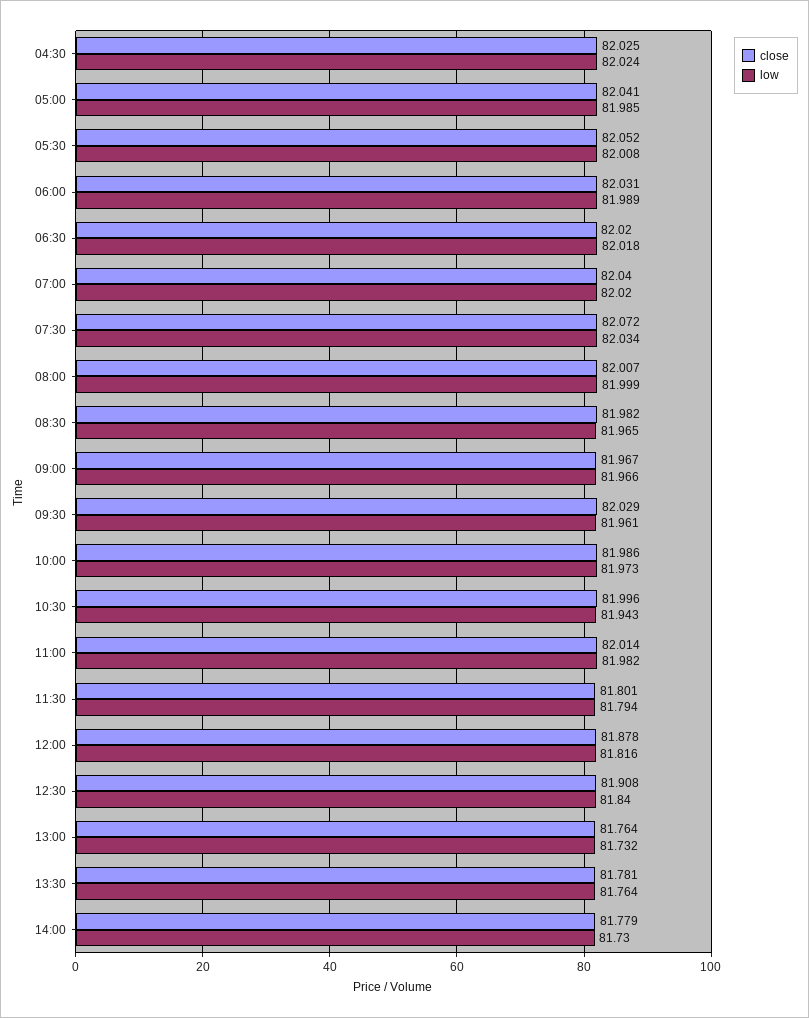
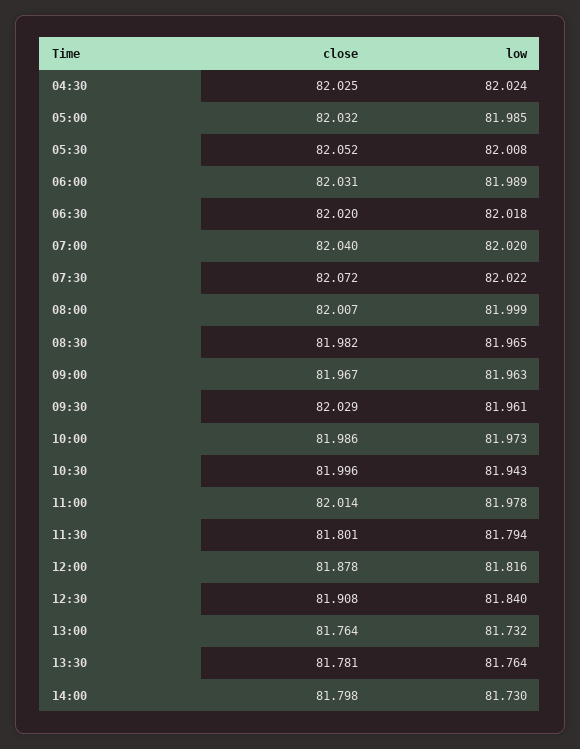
  {
    "close": {
      "04:30": 82.025,
-     "05:00": 82.041,
+     "05:00": 82.032,
      "05:30": 82.052,
      "06:00": 82.031,
      "06:30": 82.02,
      "07:00": 82.04,
      "07:30": 82.072,
      "08:00": 82.007,
      "08:30": 81.982,
      "09:00": 81.967,
      "09:30": 82.029,
      "10:00": 81.986,
      "10:30": 81.996,
      "11:00": 82.014,
      "11:30": 81.801,
      "12:00": 81.878,
      "12:30": 81.908,
      "13:00": 81.764,
      "13:30": 81.781,
-     "14:00": 81.779
+     "14:00": 81.798
    },
    "low": {
      "04:30": 82.024,
      "05:00": 81.985,
      "05:30": 82.008,
      "06:00": 81.989,
      "06:30": 82.018,
      "07:00": 82.02,
-     "07:30": 82.034,
+     "07:30": 82.022,
      "08:00": 81.999,
      "08:30": 81.965,
-     "09:00": 81.966,
+     "09:00": 81.963,
      "09:30": 81.961,
      "10:00": 81.973,
      "10:30": 81.943,
-     "11:00": 81.982,
+     "11:00": 81.978,
      "11:30": 81.794,
      "12:00": 81.816,
      "12:30": 81.84,
      "13:00": 81.732,
      "13:30": 81.764,
      "14:00": 81.73
    }
  }

